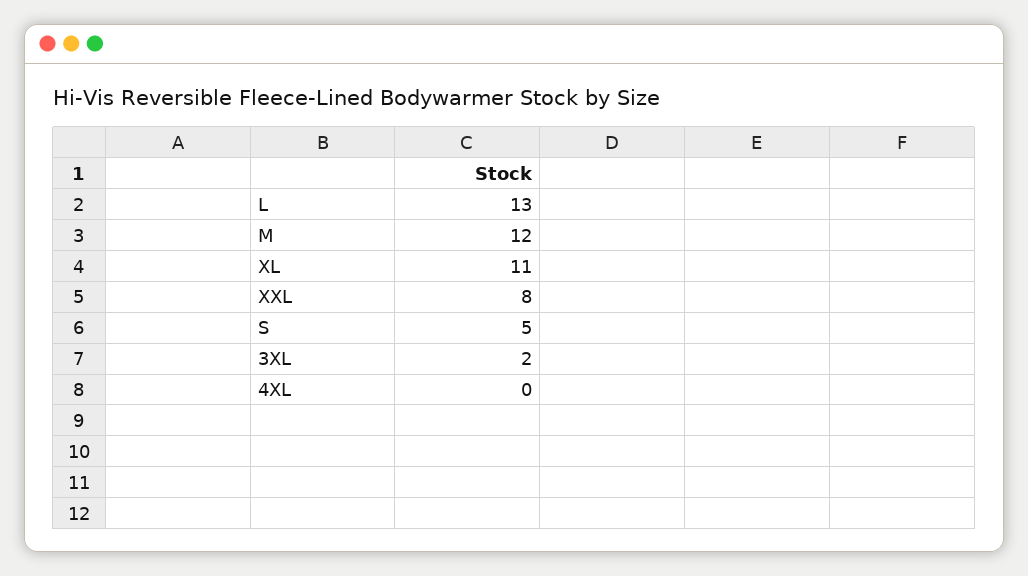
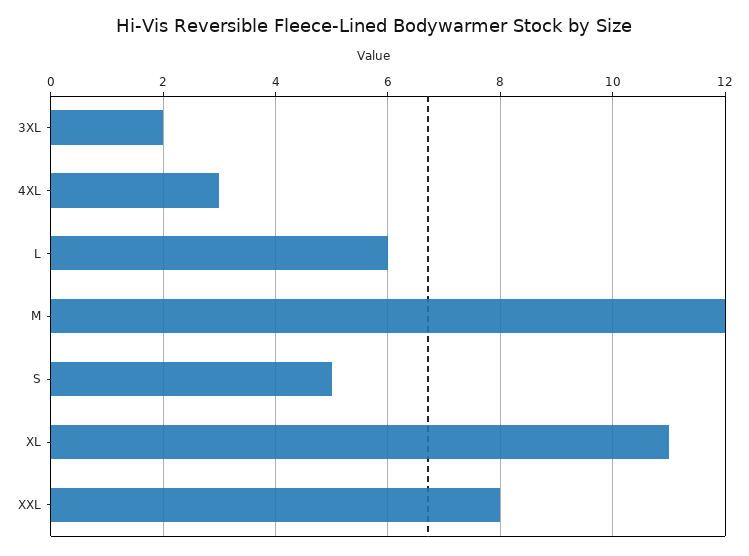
  {
-   "L": 13,
+   "L": 6,
    "M": 12,
    "XL": 11,
    "XXL": 8,
    "S": 5,
    "3XL": 2,
-   "4XL": 0
+   "4XL": 3
  }

